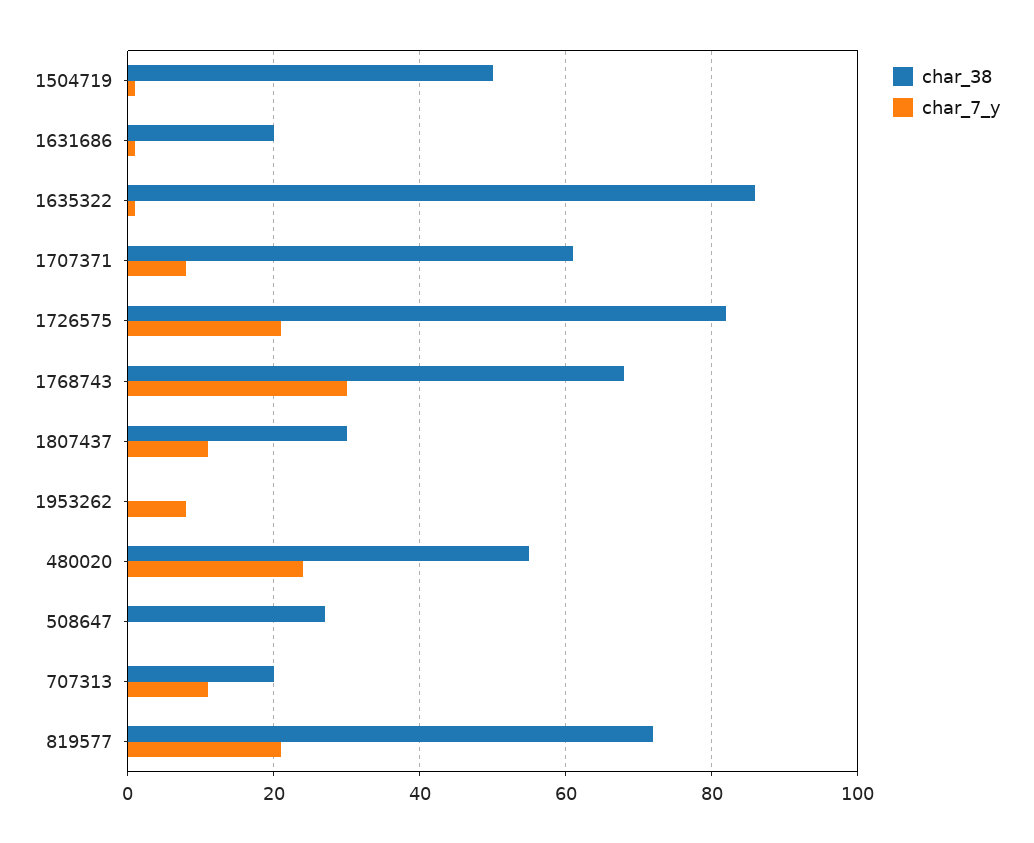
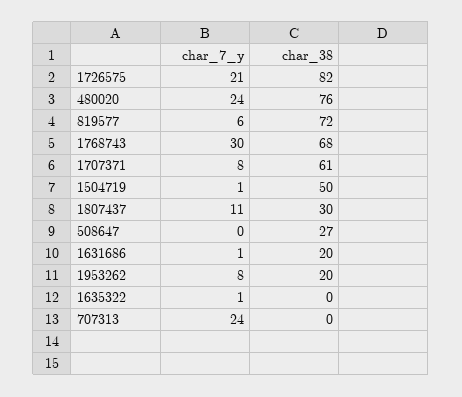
  {
    "char_38": {
      "1504719": 50,
      "1631686": 20,
-     "1635322": 85,
+     "1635322": 0,
      "1707371": 61,
      "1726575": 82,
      "1768743": 68,
      "1807437": 30,
-     "1953262": 0,
+     "1953262": 20,
-     "480020": 55,
+     "480020": 76,
      "508647": 27,
-     "707313": 20,
+     "707313": 0,
      "819577": 72
    },
    "char_7_y": {
      "1504719": 1,
      "1631686": 1,
      "1635322": 1,
      "1707371": 8,
      "1726575": 21,
      "1768743": 30,
      "1807437": 11,
      "1953262": 8,
      "480020": 24,
      "508647": 0,
-     "707313": 10,
+     "707313": 24,
-     "819577": 20
+     "819577": 6
    }
  }

